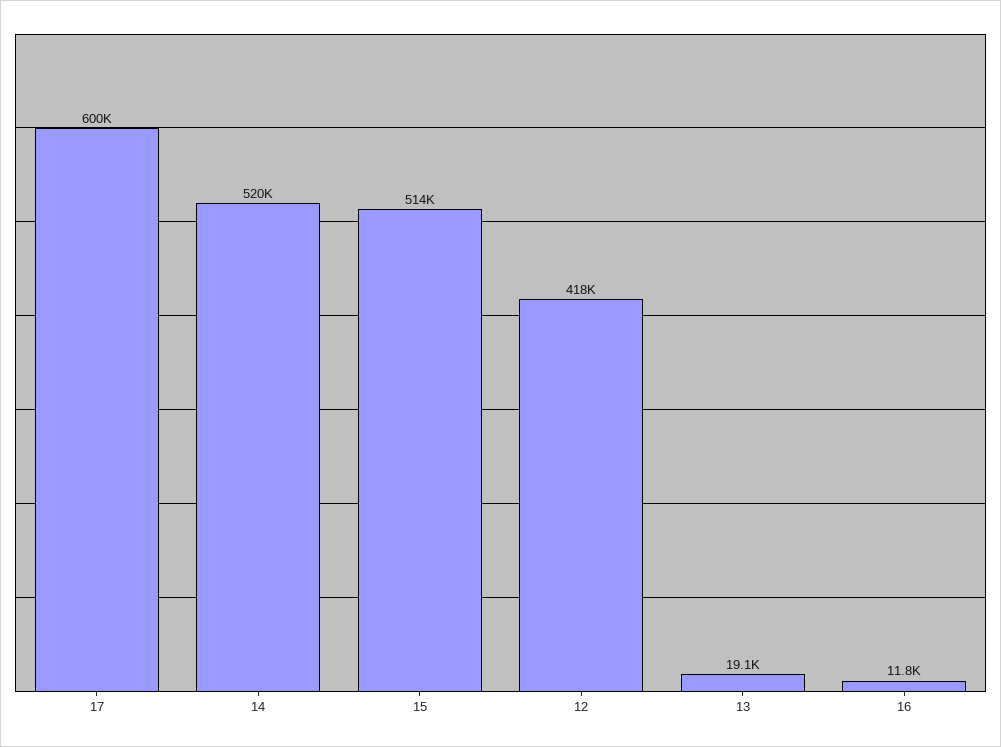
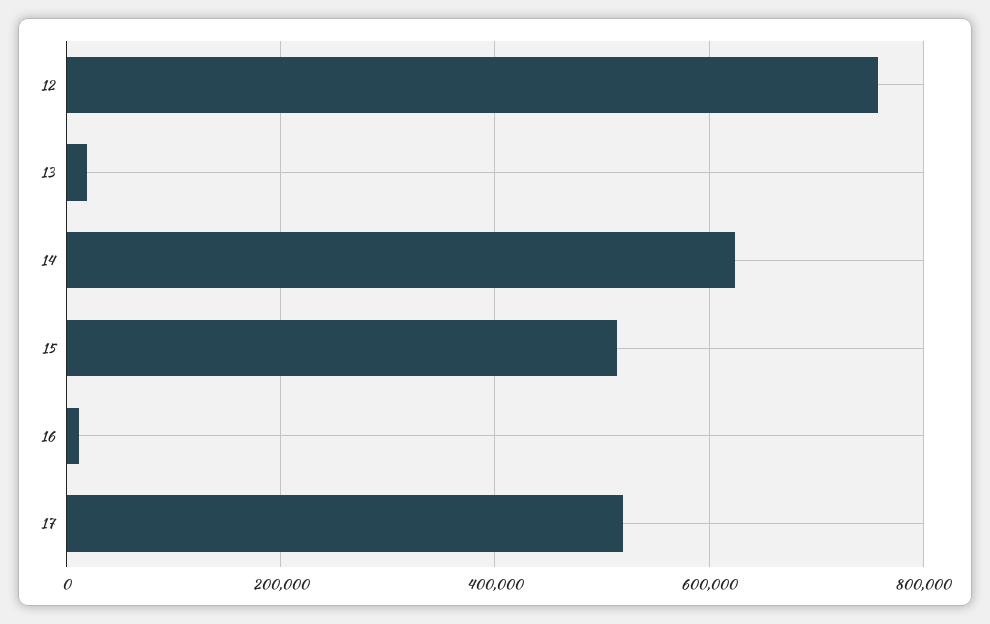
  {
-   "17": 600000,
+   "17": 520000,
-   "14": 520000,
+   "14": 620000,
    "15": 514000,
-   "12": 418000,
+   "12": 760000,
    "13": 19100,
    "16": 11800
  }

